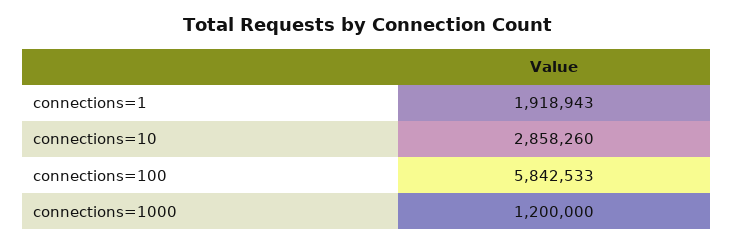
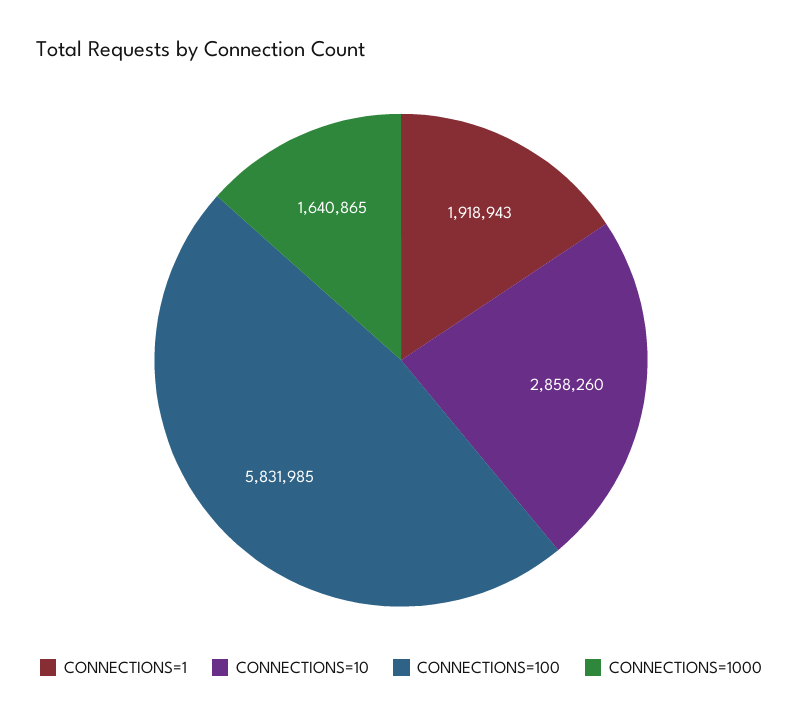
  {
    "connections=1": 1918943,
    "connections=10": 2858260,
-   "connections=100": 5842533,
+   "connections=100": 5831985,
-   "connections=1000": 1200000
+   "connections=1000": 1640865
  }

